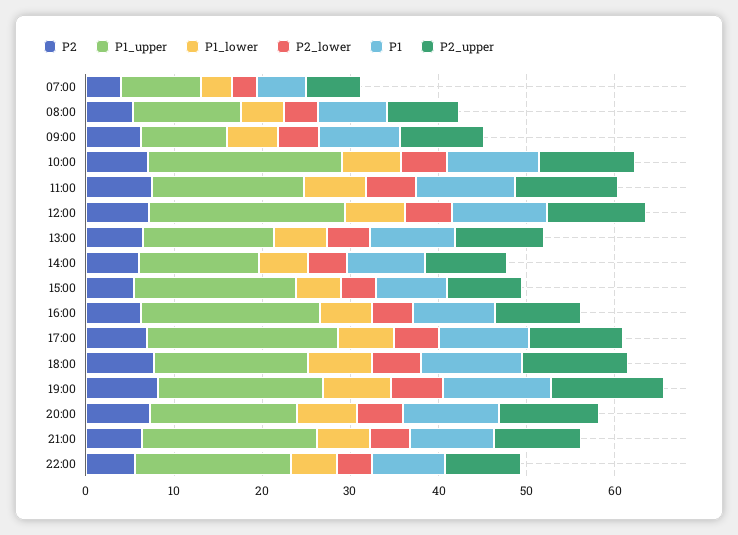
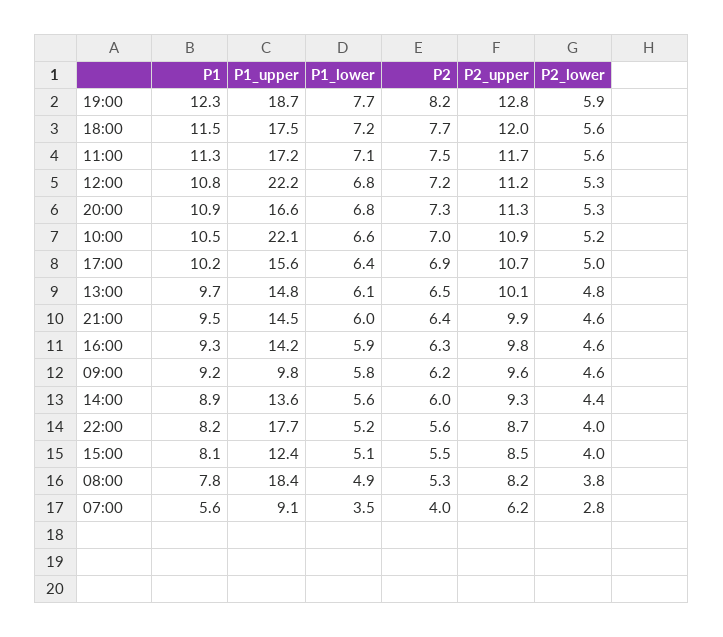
  {
    "P2": {
      "07:00": 4,
      "08:00": 5.3,
      "09:00": 6.2,
      "10:00": 7,
      "11:00": 7.5,
      "12:00": 7.2,
      "13:00": 6.5,
      "14:00": 6,
      "15:00": 5.5,
      "16:00": 6.3,
      "17:00": 6.9,
      "18:00": 7.7,
      "19:00": 8.2,
      "20:00": 7.3,
      "21:00": 6.4,
      "22:00": 5.6
    },
    "P1_upper": {
      "07:00": 9.1,
-     "08:00": 12,
+     "08:00": 18.4,
      "09:00": 9.8,
      "10:00": 22.1,
      "11:00": 17.2,
      "12:00": 22.2,
      "13:00": 14.8,
      "14:00": 13.6,
-     "15:00": 18,
+     "15:00": 12.4,
-     "16:00": 20,
+     "16:00": 14.2,
-     "17:00": 22,
+     "17:00": 15.6,
      "18:00": 17.5,
      "19:00": 18.7,
      "20:00": 16.6,
-     "21:00": 20,
+     "21:00": 14.5,
      "22:00": 17.7
    },
    "P1_lower": {
      "07:00": 3.5,
      "08:00": 4.9,
      "09:00": 5.8,
      "10:00": 6.6,
      "11:00": 7.1,
      "12:00": 6.8,
      "13:00": 6.1,
      "14:00": 5.6,
      "15:00": 5.1,
      "16:00": 5.9,
      "17:00": 6.4,
      "18:00": 7.2,
      "19:00": 7.7,
      "20:00": 6.8,
      "21:00": 6,
      "22:00": 5.2
    },
    "P2_lower": {
      "07:00": 2.8,
      "08:00": 3.8,
      "09:00": 4.6,
      "10:00": 5.2,
      "11:00": 5.6,
      "12:00": 5.3,
      "13:00": 4.8,
      "14:00": 4.4,
      "15:00": 4,
      "16:00": 4.6,
      "17:00": 5,
      "18:00": 5.6,
      "19:00": 5.9,
      "20:00": 5.3,
      "21:00": 4.6,
      "22:00": 4
    },
    "P1": {
      "07:00": 5.6,
      "08:00": 7.8,
      "09:00": 9.2,
      "10:00": 10.5,
      "11:00": 11.3,
      "12:00": 10.8,
      "13:00": 9.7,
      "14:00": 8.9,
      "15:00": 8.1,
      "16:00": 9.3,
      "17:00": 10.2,
      "18:00": 11.5,
      "19:00": 12.3,
      "20:00": 10.9,
      "21:00": 9.5,
      "22:00": 8.2
    },
    "P2_upper": {
      "07:00": 6.2,
      "08:00": 8.2,
      "09:00": 9.6,
      "10:00": 10.9,
      "11:00": 11.7,
      "12:00": 11.2,
      "13:00": 10.1,
      "14:00": 9.3,
      "15:00": 8.5,
      "16:00": 9.8,
      "17:00": 10.7,
      "18:00": 12,
      "19:00": 12.8,
      "20:00": 11.3,
      "21:00": 9.9,
      "22:00": 8.7
    }
  }

